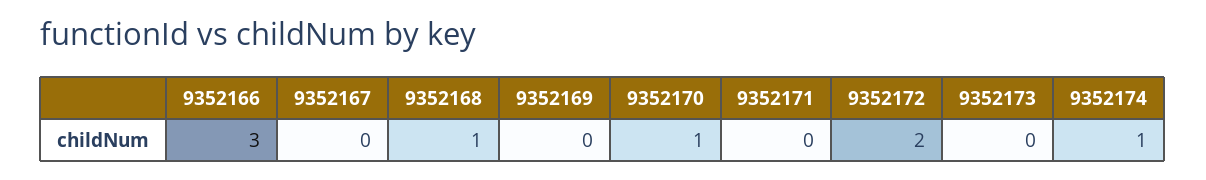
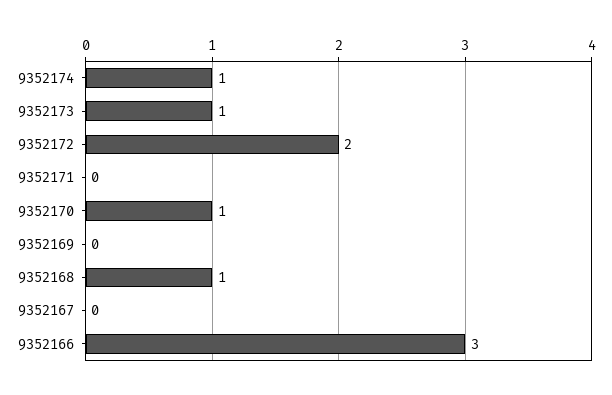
  {
    "9352166": 3,
    "9352167": 0,
    "9352168": 1,
    "9352169": 0,
    "9352170": 1,
    "9352171": 0,
    "9352172": 2,
-   "9352173": 0,
+   "9352173": 1,
    "9352174": 1
  }

